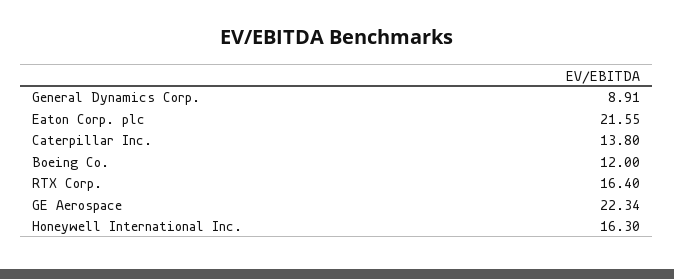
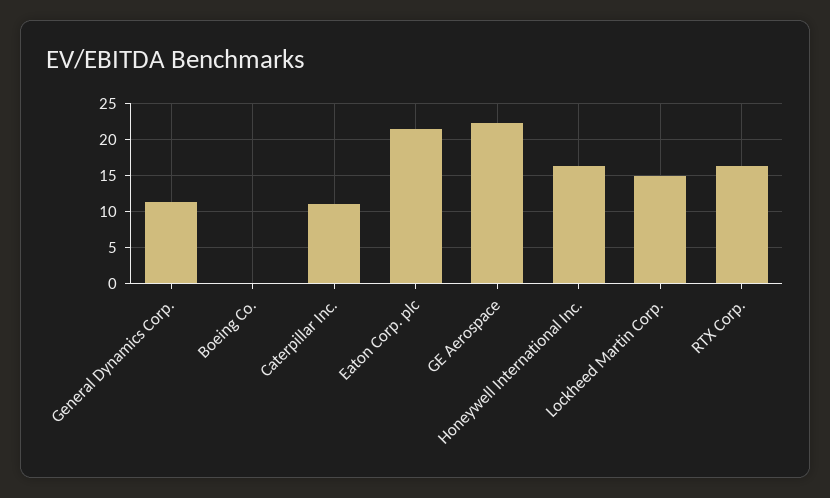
  {
-   "General Dynamics Corp.": 8.91,
+   "General Dynamics Corp.": 11,
    "Eaton Corp. plc": 21.55,
-   "Caterpillar Inc.": 13.8,
+   "Caterpillar Inc.": 11,
-   "Boeing Co.": 12,
+   "Boeing Co.": 0,
    "RTX Corp.": 16.4,
    "GE Aerospace": 22.34,
-   "Honeywell International Inc.": 16.3
+   "Honeywell International Inc.": 16.3,
+   "Lockheed Martin Corp.": 15
  }

